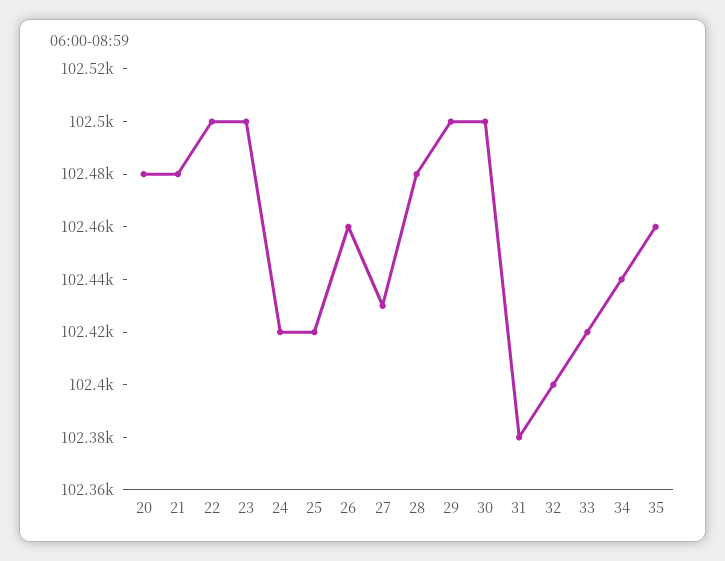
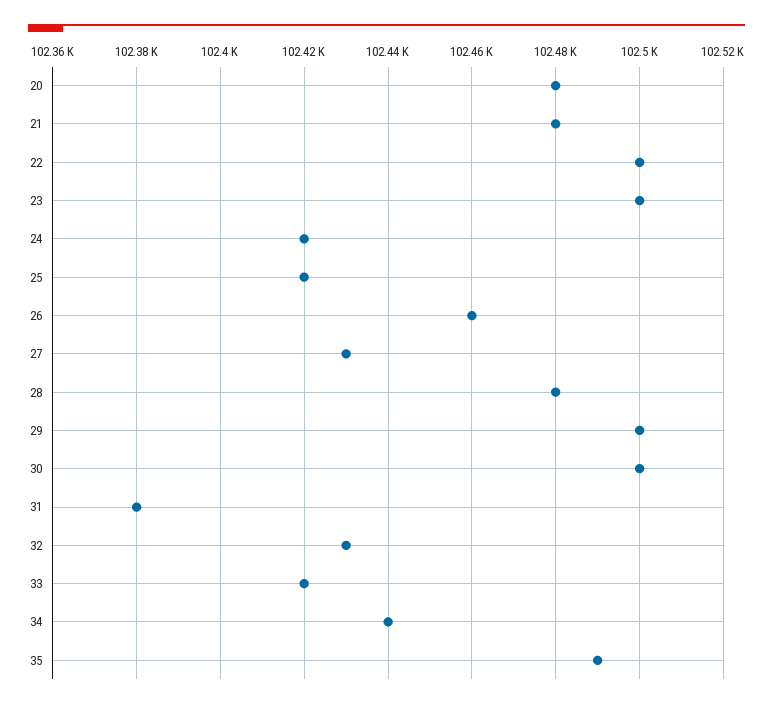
  {
    "20": 102480,
    "21": 102480,
    "22": 102500,
    "23": 102500,
    "24": 102420,
    "25": 102420,
    "26": 102460,
    "27": 102430,
    "28": 102480,
    "29": 102500,
    "30": 102500,
    "31": 102380,
-   "32": 102400,
+   "32": 102430,
    "33": 102420,
    "34": 102440,
-   "35": 102460
+   "35": 102490
  }

